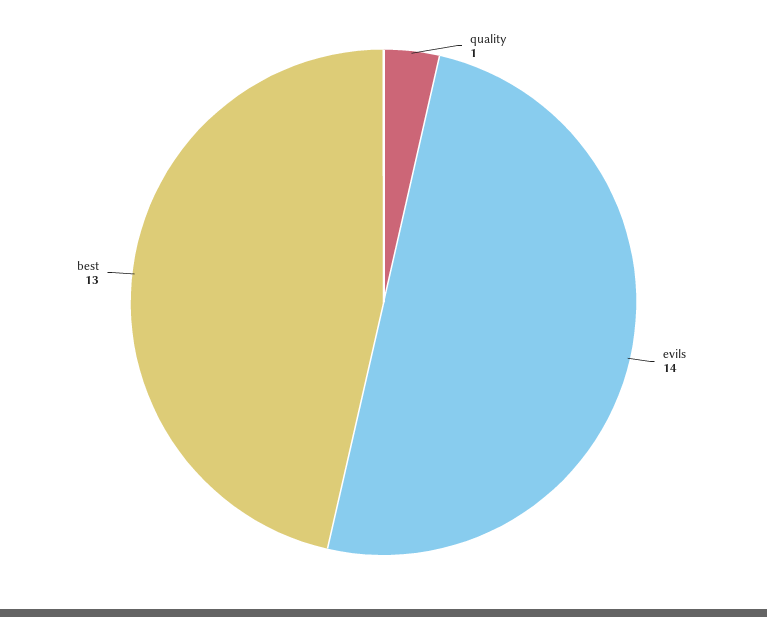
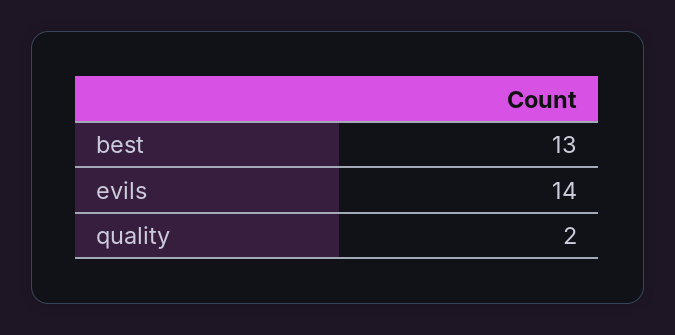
  {
-   "quality": 1,
+   "quality": 2,
    "evils": 14,
    "best": 13
  }

